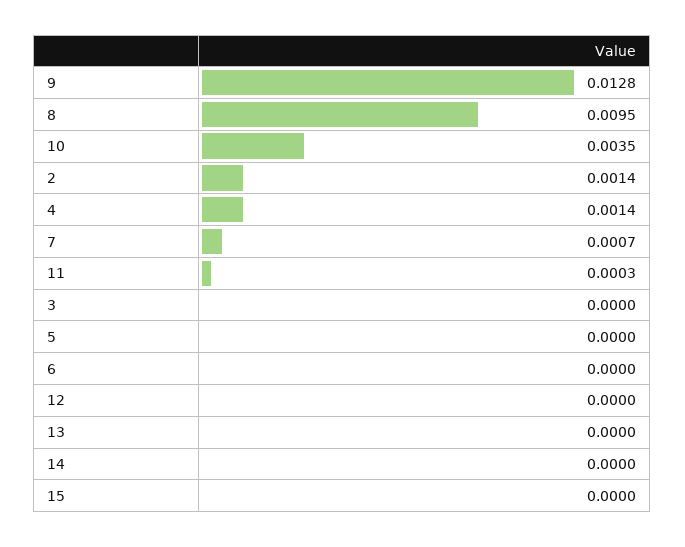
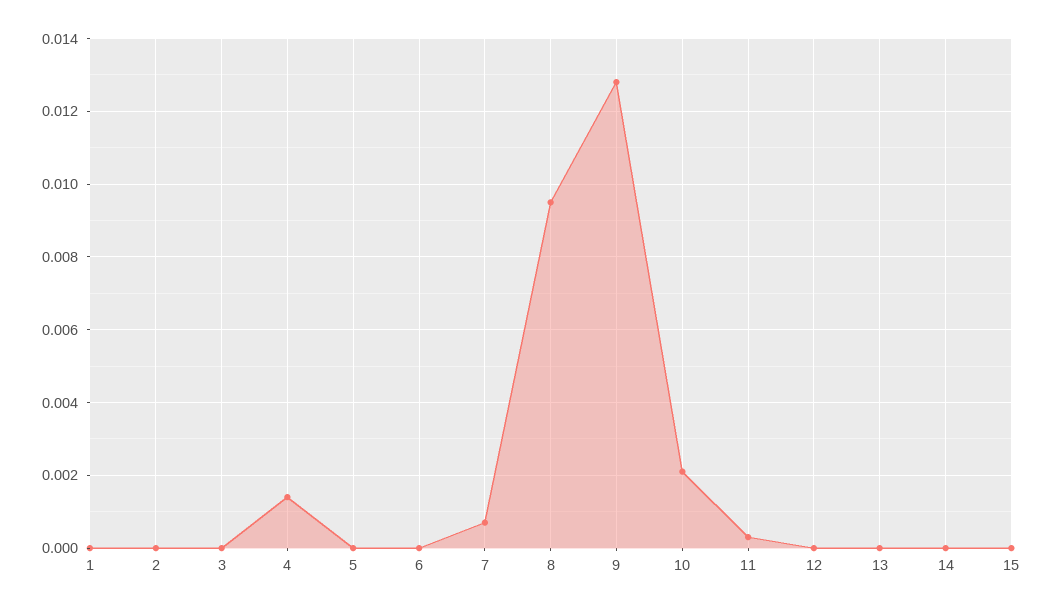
  {
    "9": 0.0128,
    "8": 0.0095,
-   "10": 0.0035,
+   "10": 0.002,
-   "2": 0.0014,
+   "2": 0,
    "4": 0.0014,
    "7": 0.0007,
    "11": 0.0003,
    "3": 0,
    "5": 0,
    "6": 0,
    "12": 0,
    "13": 0,
    "14": 0,
-   "15": 0
+   "15": 0,
+   "1": 0
  }

